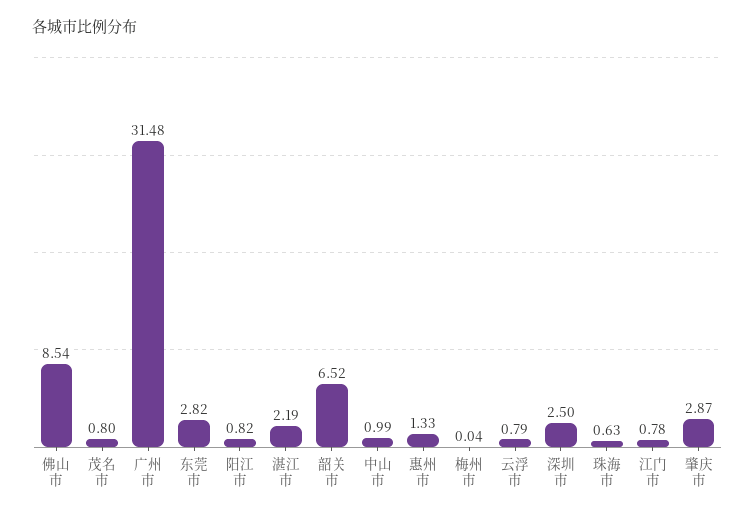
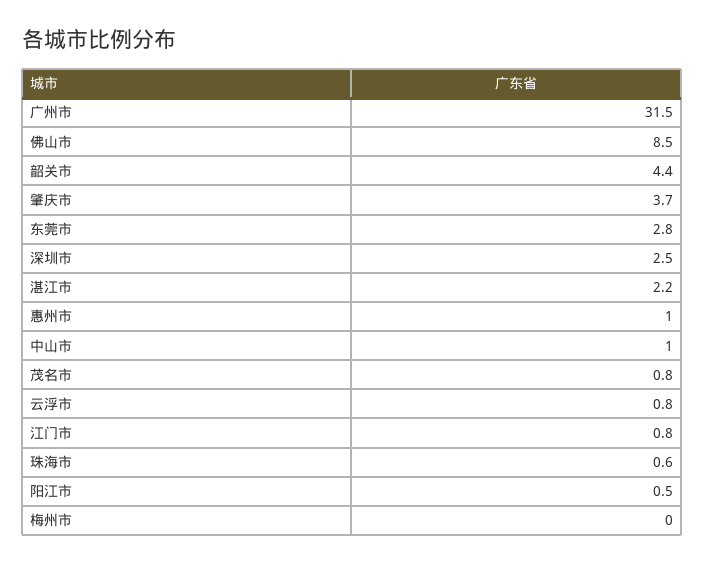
  {
    "佛山市": 8.54,
    "茂名市": 0.8,
    "广州市": 31.48,
    "东莞市": 2.82,
-   "阳江市": 0.82,
+   "阳江市": 0.5,
    "湛江市": 2.19,
-   "韶关市": 6.52,
+   "韶关市": 4.4,
    "中山市": 0.99,
-   "惠州市": 1.33,
+   "惠州市": 1,
    "梅州市": 0.04,
    "云浮市": 0.79,
    "深圳市": 2.5,
    "珠海市": 0.63,
    "江门市": 0.78,
-   "肇庆市": 2.87
+   "肇庆市": 3.7
  }

